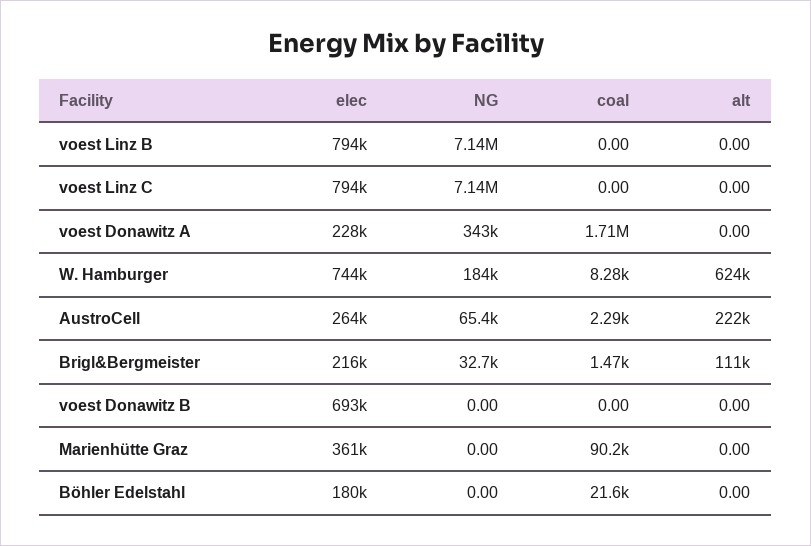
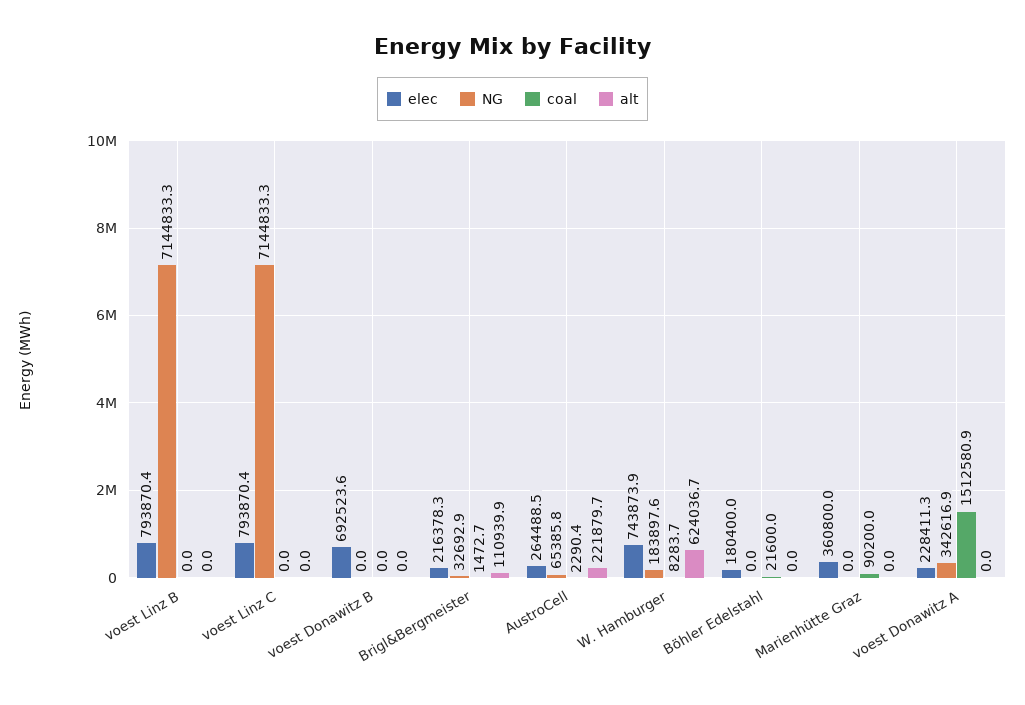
  {
    "elec": {
      "voest Linz B": 793870.4,
      "voest Linz C": 793870.4,
      "voest Donawitz A": 228411.3,
      "W. Hamburger": 743873.9,
      "AustroCell": 264488.5,
      "Brigl&Bergmeister": 216378.3,
      "voest Donawitz B": 692523.6,
      "Marienhütte Graz": 360800,
      "Böhler Edelstahl": 180400
    },
    "NG": {
      "voest Linz B": 7144833.3,
      "voest Linz C": 7144833.3,
      "voest Donawitz A": 342616.9,
      "W. Hamburger": 183897.6,
      "AustroCell": 65385.8,
      "Brigl&Bergmeister": 32692.9,
      "voest Donawitz B": 0,
      "Marienhütte Graz": 0,
      "Böhler Edelstahl": 0
    },
    "coal": {
      "voest Linz B": 0,
      "voest Linz C": 0,
-     "voest Donawitz A": 1710000,
+     "voest Donawitz A": 1512580.9,
      "W. Hamburger": 8283.7,
      "AustroCell": 2290.4,
      "Brigl&Bergmeister": 1472.7,
      "voest Donawitz B": 0,
      "Marienhütte Graz": 90200,
      "Böhler Edelstahl": 21600
    },
    "alt": {
      "voest Linz B": 0,
      "voest Linz C": 0,
      "voest Donawitz A": 0,
      "W. Hamburger": 624036.7,
      "AustroCell": 221879.7,
      "Brigl&Bergmeister": 110939.9,
      "voest Donawitz B": 0,
      "Marienhütte Graz": 0,
      "Böhler Edelstahl": 0
    }
  }

